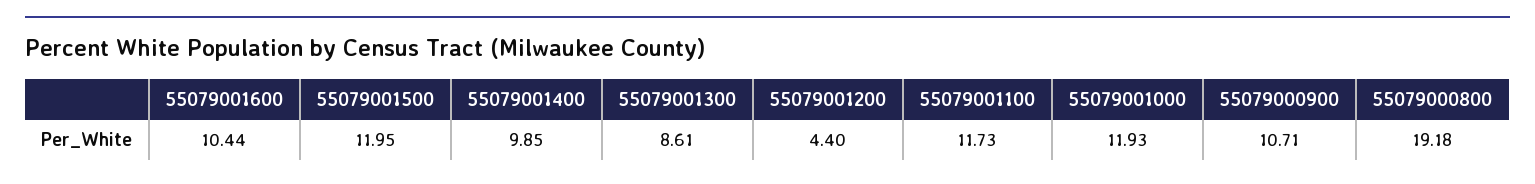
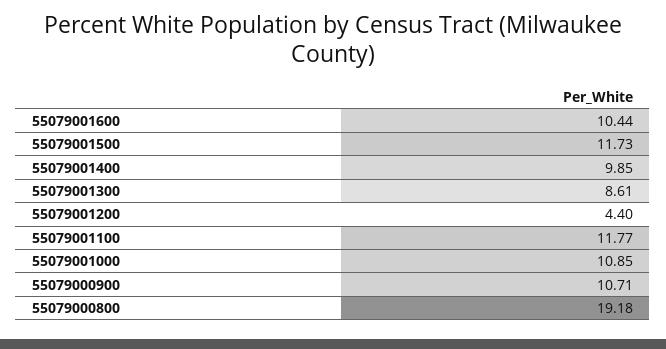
  {
    "55079001600": 10.44,
-   "55079001500": 11.95,
+   "55079001500": 11.73,
    "55079001400": 9.85,
    "55079001300": 8.61,
    "55079001200": 4.4,
-   "55079001100": 11.73,
+   "55079001100": 11.77,
-   "55079001000": 11.93,
+   "55079001000": 10.85,
    "55079000900": 10.71,
    "55079000800": 19.18
  }

